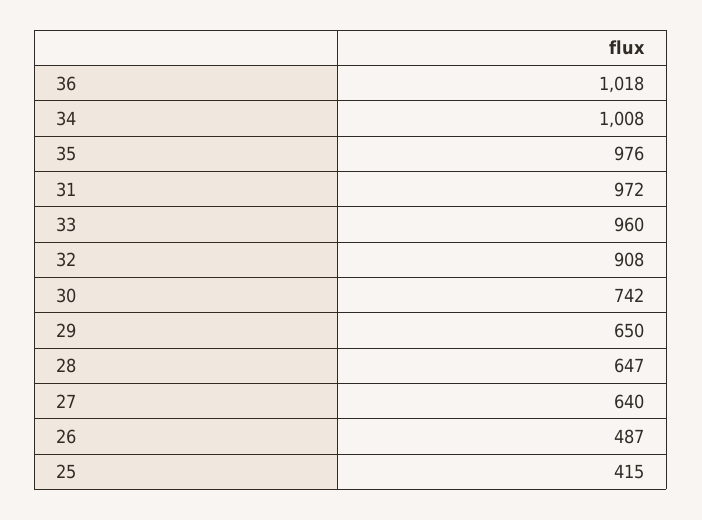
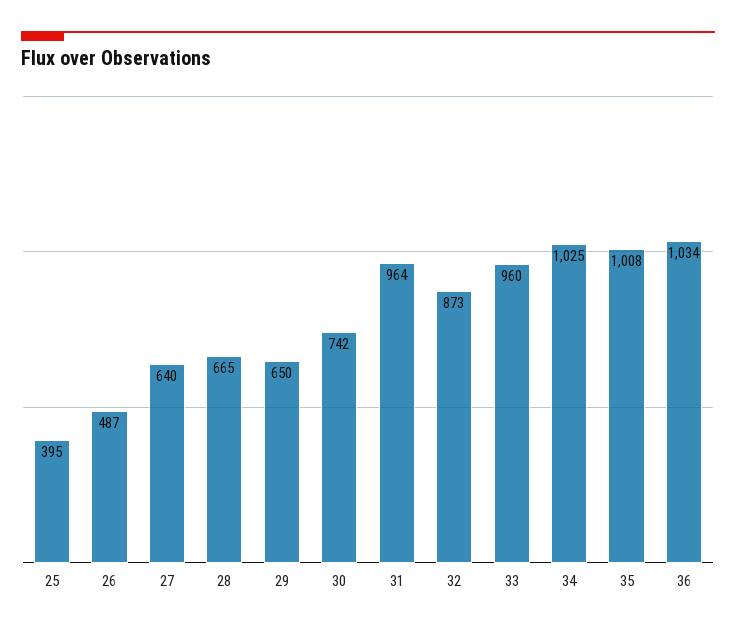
  {
-   "36": 1018,
+   "36": 1034,
-   "34": 1008,
+   "34": 1025,
-   "35": 976,
+   "35": 1008,
-   "31": 972,
+   "31": 964,
    "33": 960,
-   "32": 908,
+   "32": 873,
    "30": 742,
    "29": 650,
-   "28": 647,
+   "28": 665,
    "27": 640,
    "26": 487,
-   "25": 415
+   "25": 395
  }

